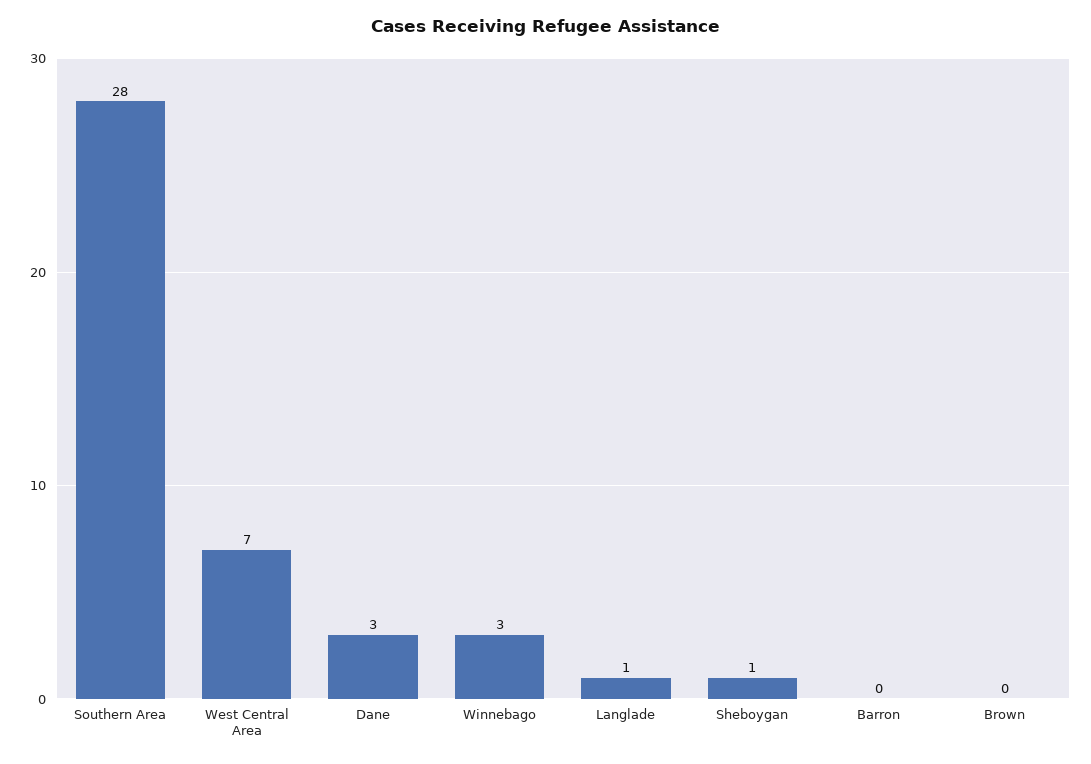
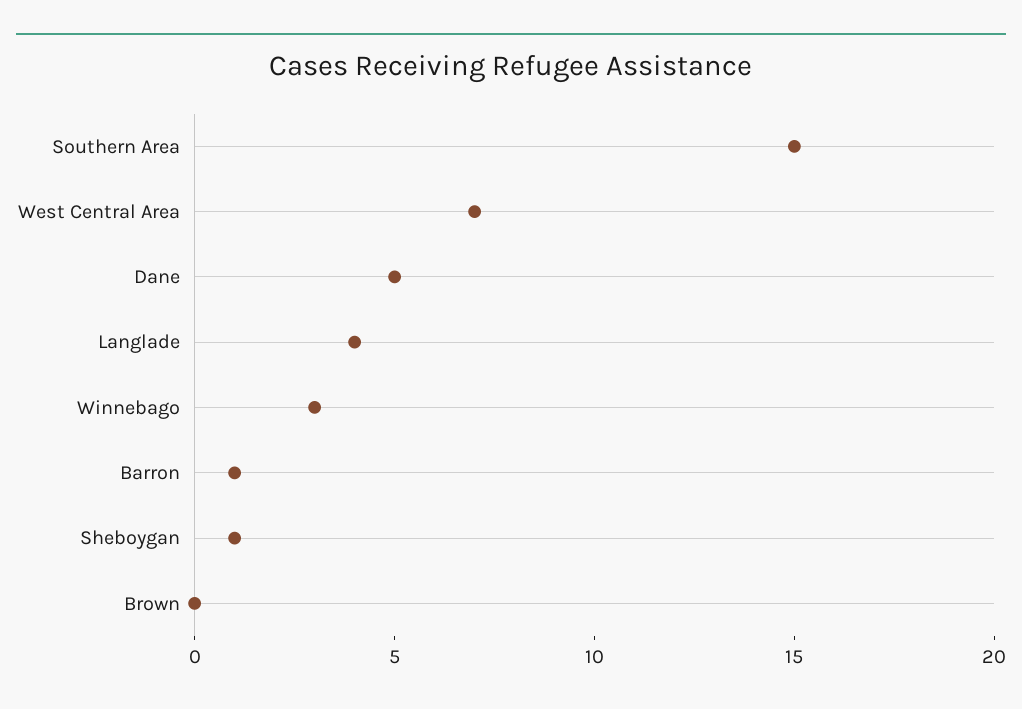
  {
-   "Southern Area": 28,
+   "Southern Area": 15,
    "West Central Area": 7,
-   "Dane": 3,
+   "Dane": 5,
    "Winnebago": 3,
-   "Langlade": 1,
+   "Langlade": 4,
    "Sheboygan": 1,
-   "Barron": 0,
+   "Barron": 1,
    "Brown": 0
  }

